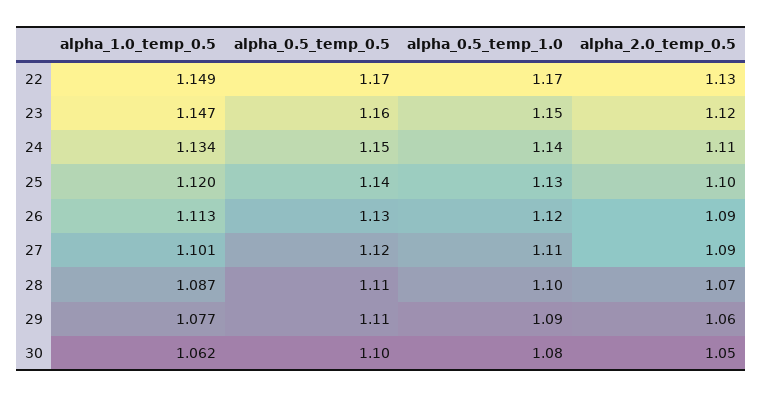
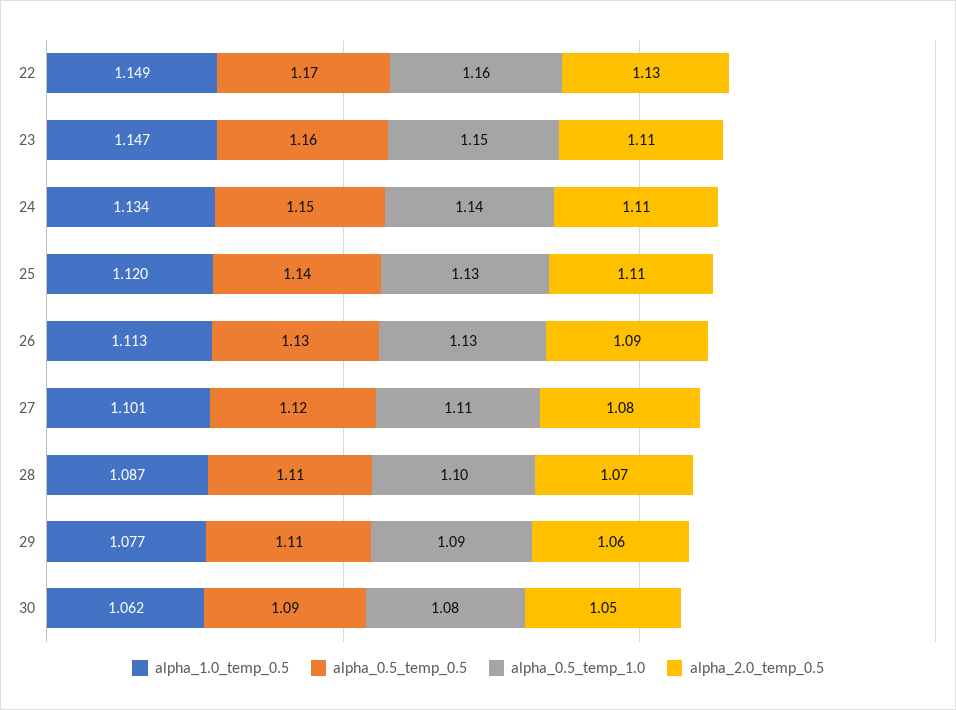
  {
    "alpha_1.0_temp_0.5": {
      "22": 1.149,
      "23": 1.147,
      "24": 1.134,
      "25": 1.12,
      "26": 1.113,
      "27": 1.101,
      "28": 1.087,
      "29": 1.077,
      "30": 1.062
    },
    "alpha_0.5_temp_0.5": {
      "22": 1.17,
      "23": 1.16,
      "24": 1.15,
      "25": 1.14,
      "26": 1.13,
      "27": 1.12,
      "28": 1.11,
      "29": 1.11,
-     "30": 1.1
+     "30": 1.09
    },
    "alpha_0.5_temp_1.0": {
-     "22": 1.17,
+     "22": 1.16,
      "23": 1.15,
      "24": 1.14,
      "25": 1.13,
-     "26": 1.12,
+     "26": 1.13,
      "27": 1.11,
      "28": 1.1,
      "29": 1.09,
      "30": 1.08
    },
    "alpha_2.0_temp_0.5": {
      "22": 1.13,
-     "23": 1.12,
+     "23": 1.11,
      "24": 1.11,
-     "25": 1.1,
+     "25": 1.11,
      "26": 1.09,
-     "27": 1.09,
+     "27": 1.08,
      "28": 1.07,
      "29": 1.06,
      "30": 1.05
    }
  }

